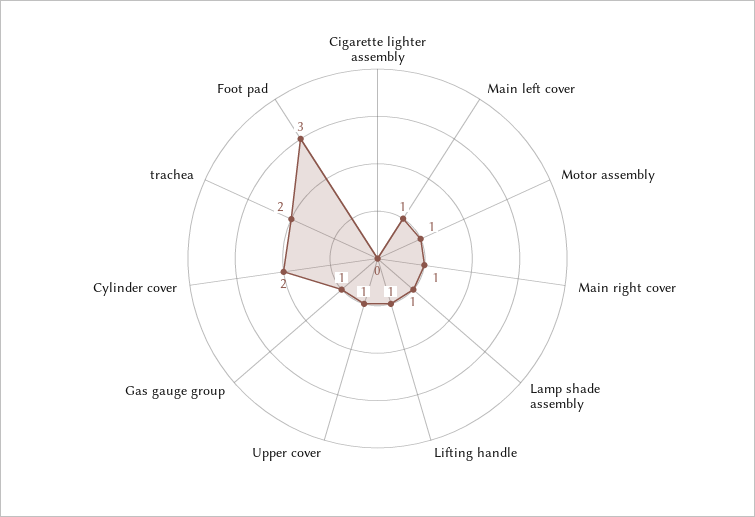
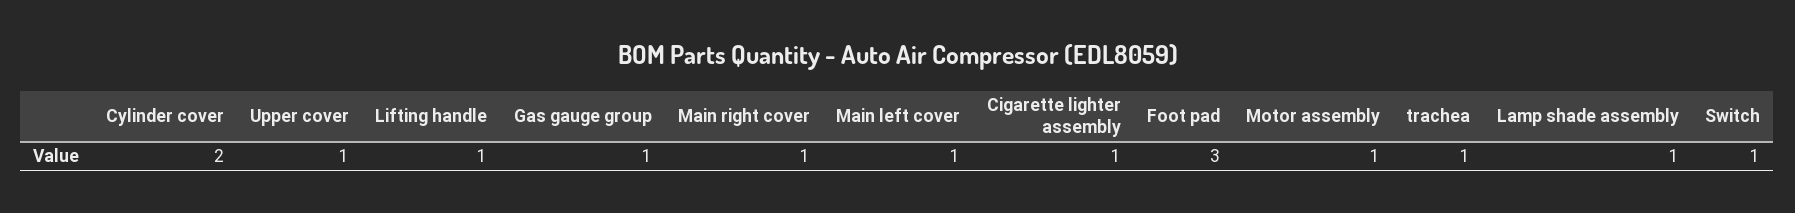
  {
-   "Cigarette lighter assembly": 0,
+   "Cigarette lighter assembly": 1,
    "Main left cover": 1,
    "Motor assembly": 1,
    "Main right cover": 1,
    "Lamp shade assembly": 1,
    "Lifting handle": 1,
    "Upper cover": 1,
    "Gas gauge group": 1,
    "Cylinder cover": 2,
-   "trachea": 2,
+   "trachea": 1,
-   "Foot pad": 3
+   "Foot pad": 3,
+   "Switch": 1
  }

